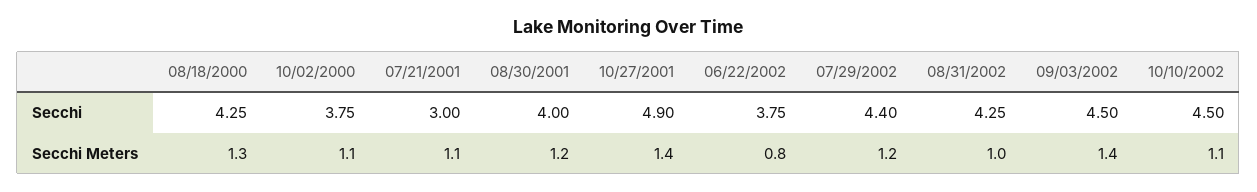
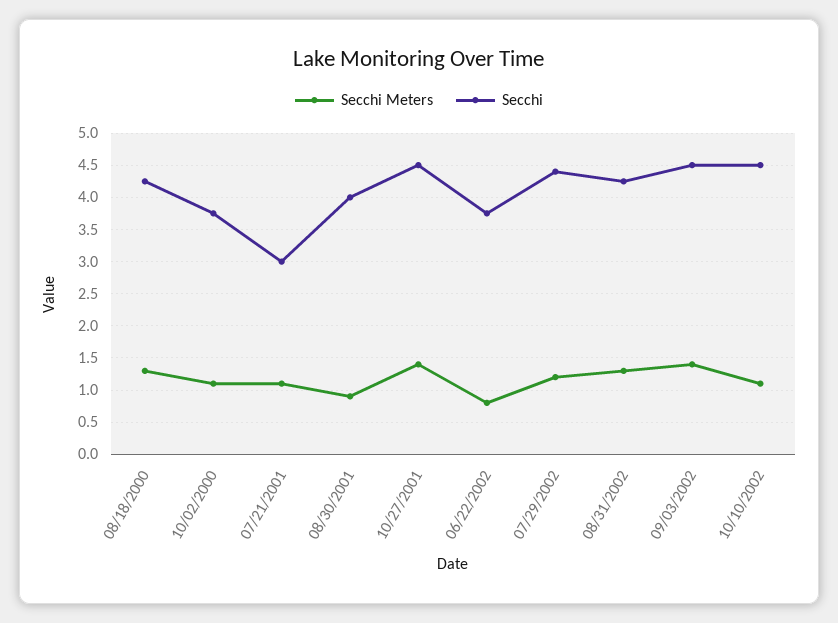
  {
    "Secchi": {
      "08/18/2000": 4.25,
      "10/02/2000": 3.75,
      "07/21/2001": 3,
      "08/30/2001": 4,
-     "10/27/2001": 4.9,
+     "10/27/2001": 4.5,
      "06/22/2002": 3.75,
      "07/29/2002": 4.4,
      "08/31/2002": 4.25,
      "09/03/2002": 4.5,
      "10/10/2002": 4.5
    },
    "Secchi Meters": {
      "08/18/2000": 1.3,
      "10/02/2000": 1.1,
      "07/21/2001": 1.1,
-     "08/30/2001": 1.2,
+     "08/30/2001": 0.9,
      "10/27/2001": 1.4,
      "06/22/2002": 0.8,
      "07/29/2002": 1.2,
-     "08/31/2002": 1,
+     "08/31/2002": 1.3,
      "09/03/2002": 1.4,
      "10/10/2002": 1.1
    }
  }

